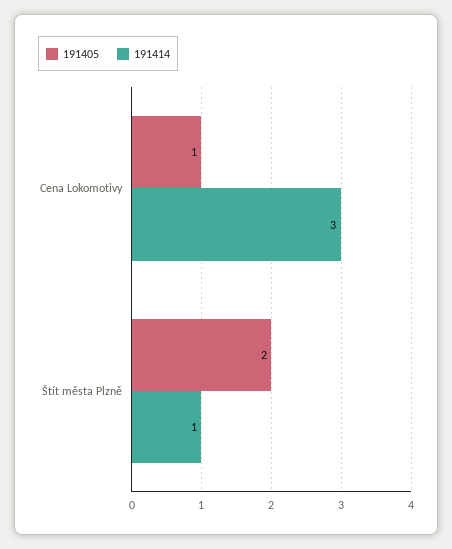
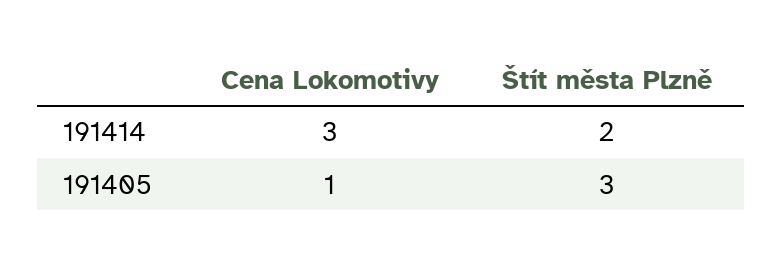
  {
    "191405": {
      "Cena Lokomotivy": 1,
-     "Štít města Plzně": 2
+     "Štít města Plzně": 3
    },
    "191414": {
      "Cena Lokomotivy": 3,
-     "Štít města Plzně": 1
+     "Štít města Plzně": 2
    }
  }

